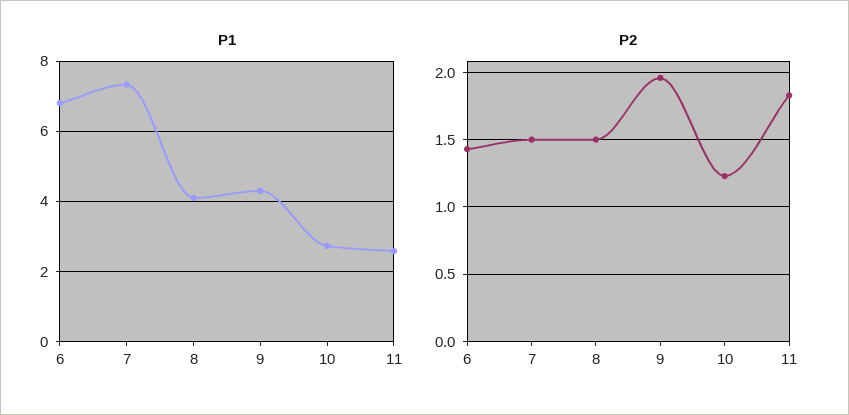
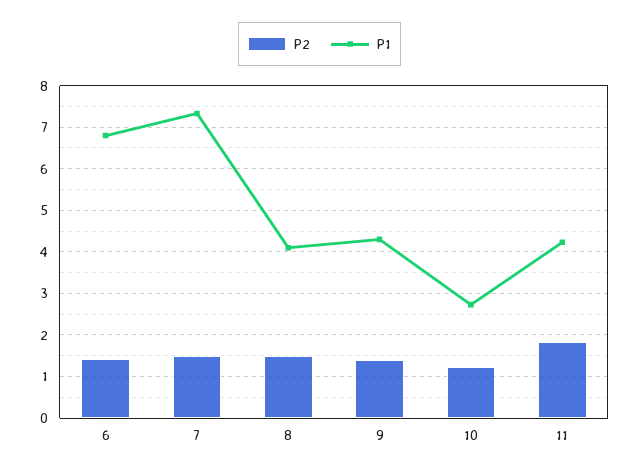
  {
    "P1": {
      "6": 6.8,
      "7": 7.4,
      "8": 4.2,
      "9": 4.4,
      "10": 2.8,
-     "11": 2.6
+     "11": 4.2
    },
    "P2": {
      "6": 1.45,
      "7": 1.5,
      "8": 1.5,
-     "9": 1.95,
+     "9": 1.4,
      "10": 1.25,
      "11": 1.85
    }
  }

